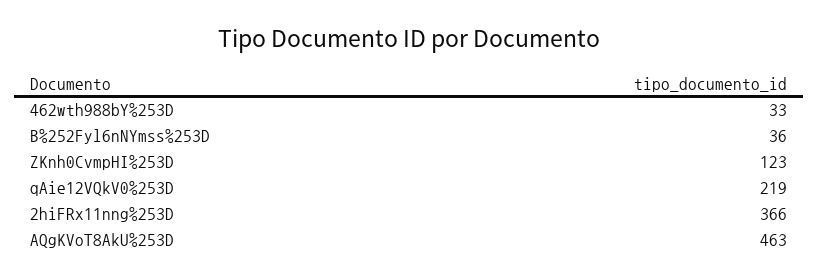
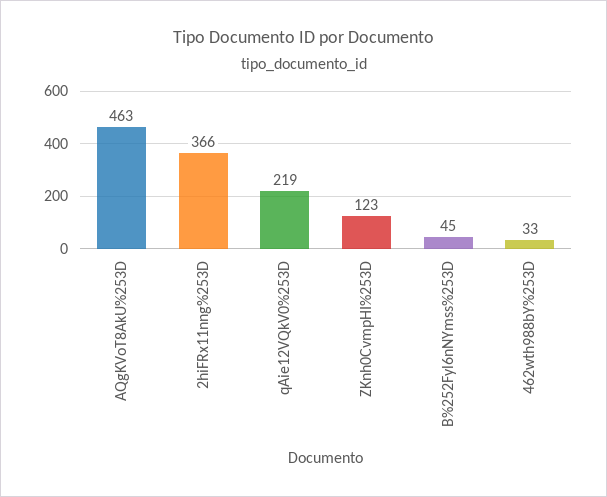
  {
    "462wth988bY%253D": 33,
-   "B%252Fyl6nNYmss%253D": 36,
+   "B%252Fyl6nNYmss%253D": 45,
    "ZKnh0CvmpHI%253D": 123,
    "qAie12VQkV0%253D": 219,
    "2hiFRx11nng%253D": 366,
    "AQgKVoT8AkU%253D": 463
  }

